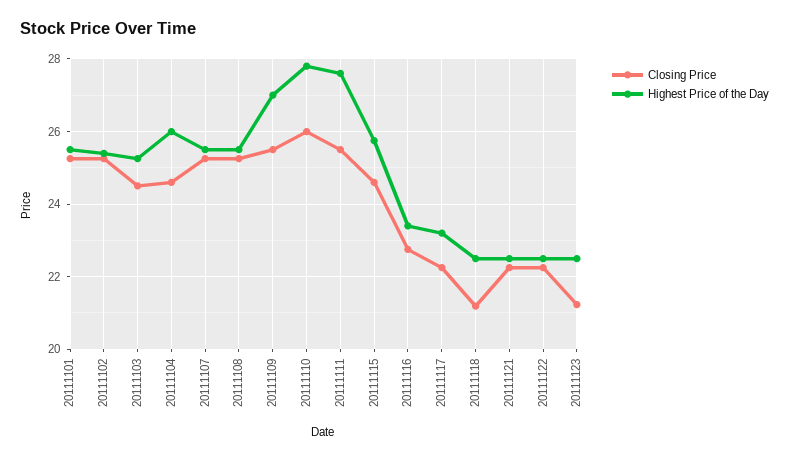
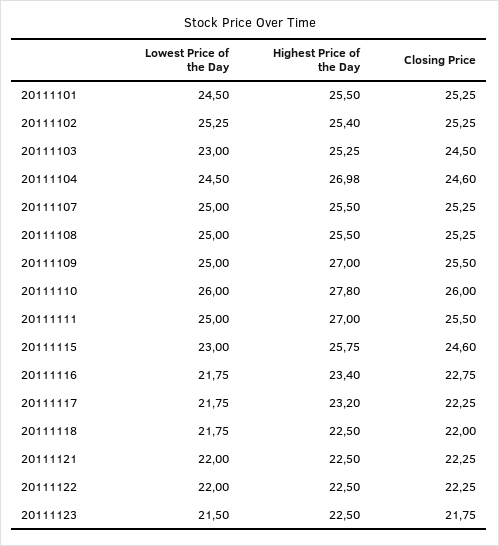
  {
    "Closing Price": {
      "20111101": 25.25,
      "20111102": 25.25,
      "20111103": 24.5,
      "20111104": 24.6,
      "20111107": 25.25,
      "20111108": 25.25,
      "20111109": 25.5,
      "20111110": 26,
      "20111111": 25.5,
      "20111115": 24.6,
      "20111116": 22.75,
      "20111117": 22.25,
-     "20111118": 21.2,
+     "20111118": 22,
      "20111121": 22.25,
      "20111122": 22.25,
-     "20111123": 21.2
+     "20111123": 21.75
    },
    "Highest Price of the Day": {
      "20111101": 25.5,
      "20111102": 25.4,
      "20111103": 25.25,
-     "20111104": 26,
+     "20111104": 26.98,
      "20111107": 25.5,
      "20111108": 25.5,
      "20111109": 27,
      "20111110": 27.8,
-     "20111111": 27.6,
+     "20111111": 27,
      "20111115": 25.75,
      "20111116": 23.4,
      "20111117": 23.2,
      "20111118": 22.5,
      "20111121": 22.5,
      "20111122": 22.5,
      "20111123": 22.5
-   }
+   },
+   "Lowest Price of the Day": {
+     "20111101": 24.5,
+     "20111102": 25.25,
+     "20111103": 23,
+     "20111104": 24.5,
+     "20111107": 25,
+     "20111108": 25,
+     "20111109": 25,
+     "20111110": 26,
+     "20111111": 25,
+     "20111115": 23,
+     "20111116": 21.75,
+     "20111117": 21.75,
+     "20111118": 21.75,
+     "20111121": 22,
+     "20111122": 22,
+     "20111123": 21.5
+   }
  }

